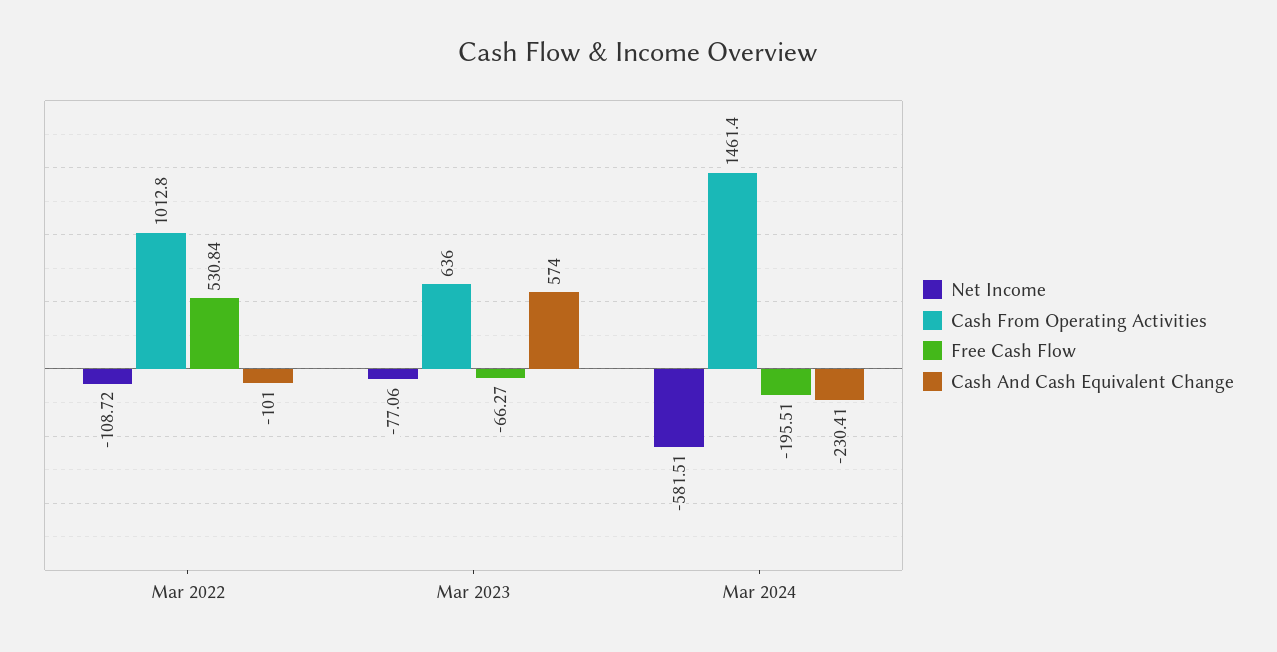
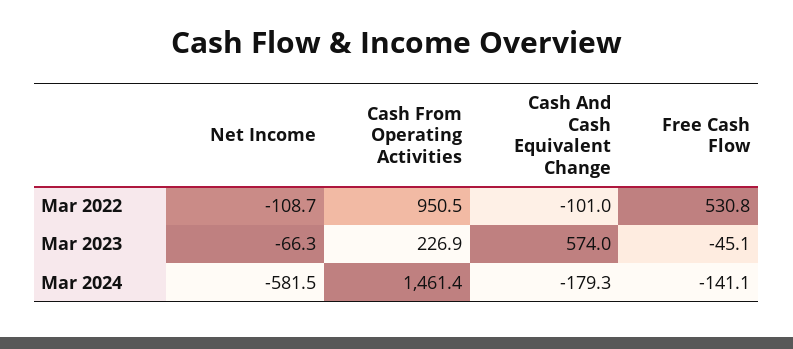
  {
    "Net Income": {
      "Mar 2022": -108.72,
-     "Mar 2023": -77.06,
+     "Mar 2023": -66.3,
      "Mar 2024": -581.51
    },
    "Cash From Operating Activities": {
-     "Mar 2022": 1012.8,
+     "Mar 2022": 950.5,
-     "Mar 2023": 636,
+     "Mar 2023": 226.9,
      "Mar 2024": 1461.4
    },
    "Free Cash Flow": {
      "Mar 2022": 530.84,
-     "Mar 2023": -66.27,
+     "Mar 2023": -45.1,
-     "Mar 2024": -195.51
+     "Mar 2024": -141.1
    },
    "Cash And Cash Equivalent Change": {
      "Mar 2022": -101,
      "Mar 2023": 574,
-     "Mar 2024": -230.41
+     "Mar 2024": -179.3
    }
  }

